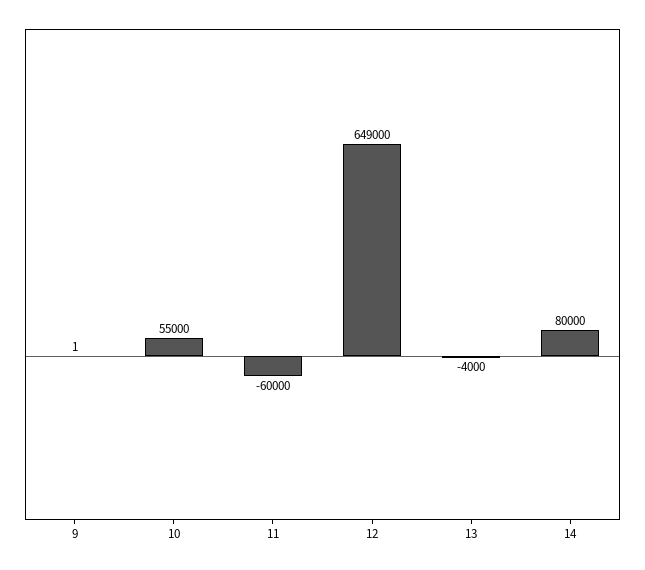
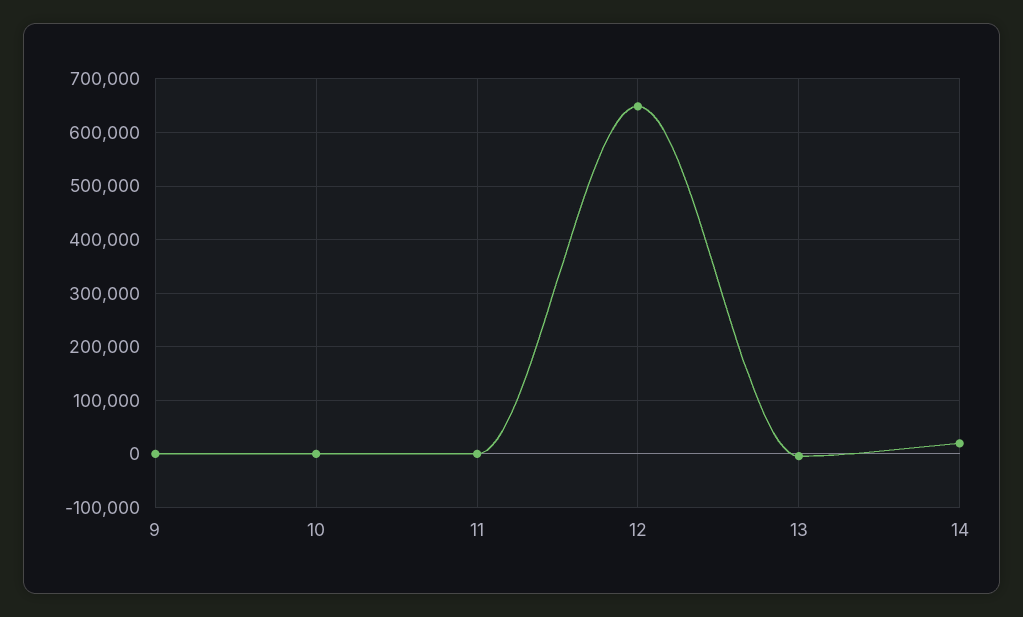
  {
    "9": 1,
-   "10": 55000,
+   "10": 0,
-   "11": -60000,
+   "11": 0,
    "12": 649000,
    "13": -4000,
-   "14": 80000
+   "14": 20000
  }

